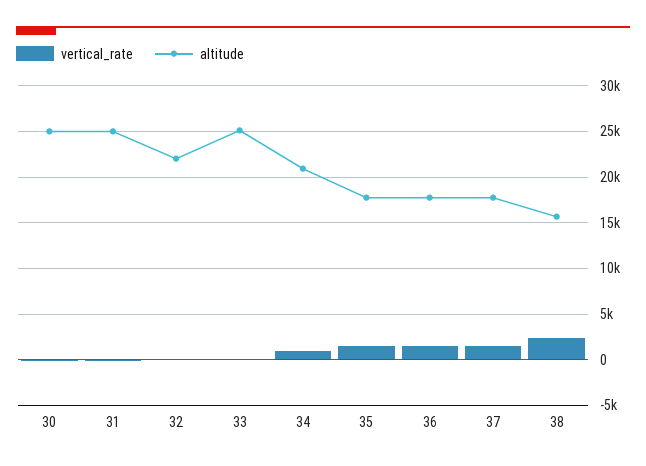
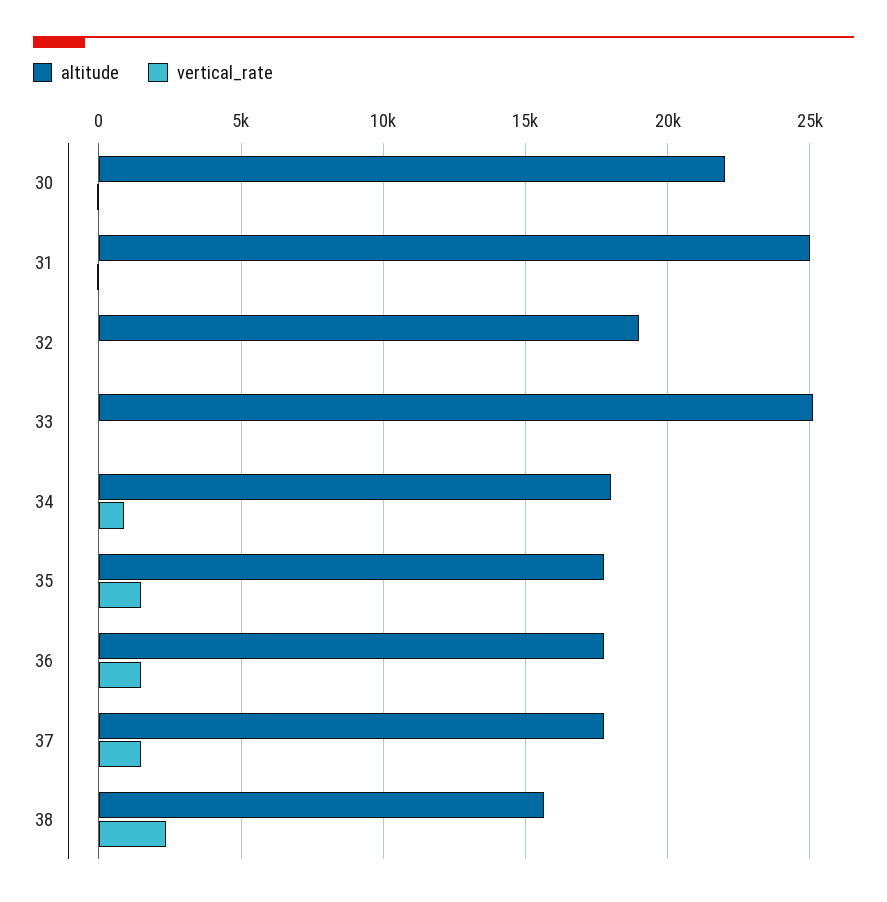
  {
    "vertical_rate": {
      "30": 0,
      "31": 0,
      "32": 0,
      "33": 0,
      "34": 1000,
      "35": 1500,
      "36": 1500,
      "37": 1500,
      "38": 2500
    },
    "altitude": {
-     "30": 25000,
+     "30": 22000,
      "31": 25000,
-     "32": 22000,
+     "32": 19000,
      "33": 25000,
-     "34": 21000,
+     "34": 18000,
      "35": 18000,
      "36": 18000,
      "37": 18000,
      "38": 15500
    }
  }

